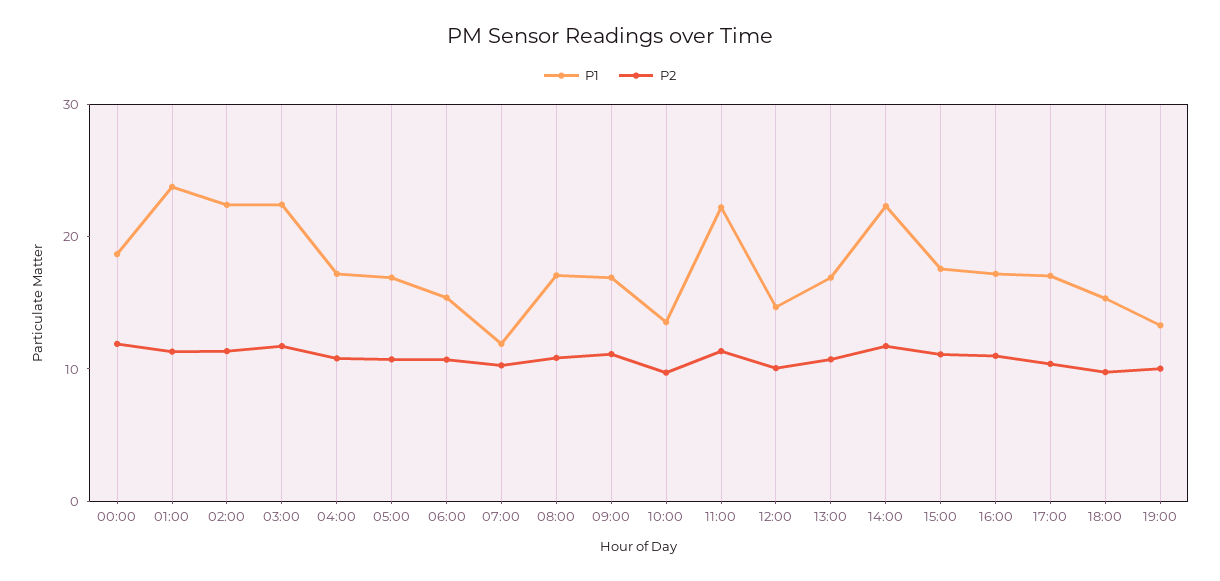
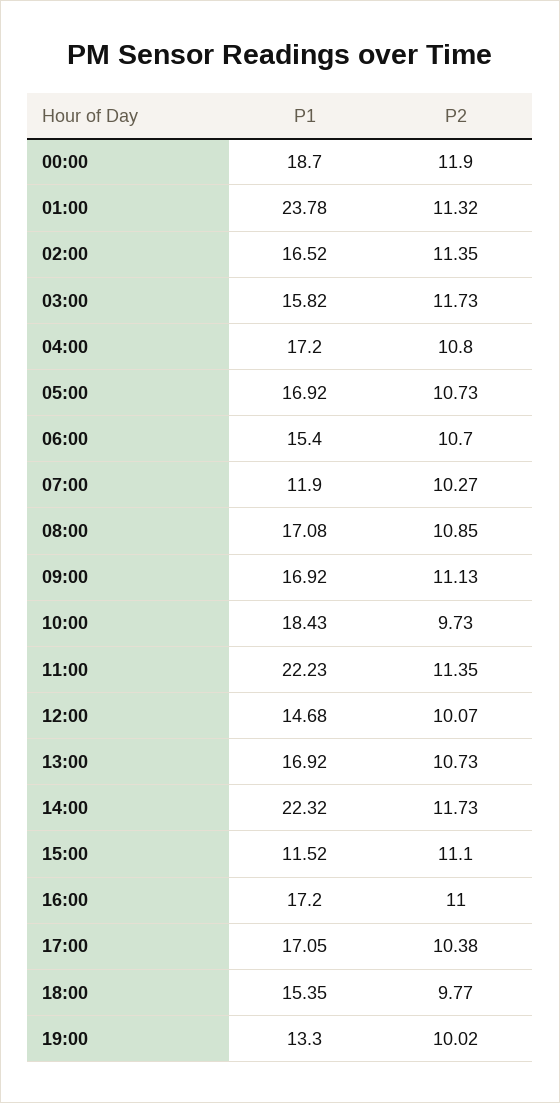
  {
    "P1": {
      "00:00": 18.7,
      "01:00": 23.78,
-     "02:00": 22,
+     "02:00": 16.52,
-     "03:00": 22,
+     "03:00": 15.82,
      "04:00": 17.2,
      "05:00": 16.92,
      "06:00": 15.4,
      "07:00": 11.9,
      "08:00": 17.08,
      "09:00": 16.92,
-     "10:00": 14,
+     "10:00": 18.43,
      "11:00": 22.23,
      "12:00": 14.68,
      "13:00": 16.92,
      "14:00": 22.32,
-     "15:00": 18,
+     "15:00": 11.52,
      "16:00": 17.2,
      "17:00": 17.05,
      "18:00": 15.35,
      "19:00": 13.3
    },
    "P2": {
      "00:00": 11.9,
      "01:00": 11.32,
      "02:00": 11.35,
      "03:00": 11.73,
      "04:00": 10.8,
      "05:00": 10.73,
      "06:00": 10.7,
      "07:00": 10.27,
      "08:00": 10.85,
      "09:00": 11.13,
      "10:00": 9.73,
      "11:00": 11.35,
      "12:00": 10.07,
      "13:00": 10.73,
      "14:00": 11.73,
      "15:00": 11.1,
      "16:00": 11,
      "17:00": 10.38,
      "18:00": 9.77,
      "19:00": 10.02
    }
  }

